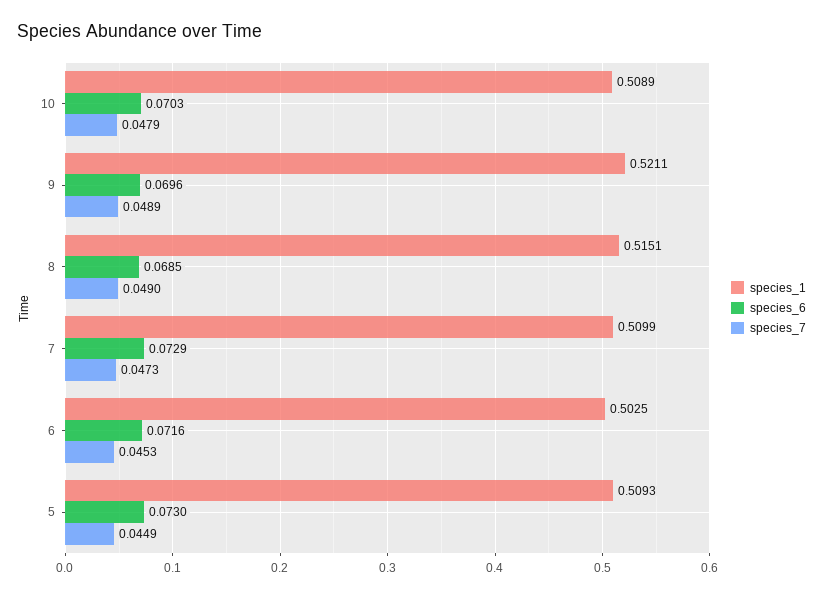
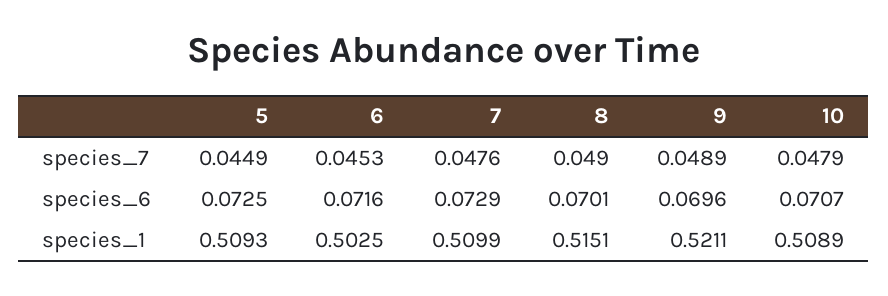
  {
    "species_1": {
      "10": 0.5089,
      "9": 0.5211,
      "8": 0.5151,
      "7": 0.5099,
      "6": 0.5025,
      "5": 0.5093
    },
    "species_6": {
-     "10": 0.0703,
+     "10": 0.0707,
      "9": 0.0696,
-     "8": 0.0685,
+     "8": 0.0701,
      "7": 0.0729,
      "6": 0.0716,
-     "5": 0.073
+     "5": 0.0725
    },
    "species_7": {
      "10": 0.0479,
      "9": 0.0489,
      "8": 0.049,
-     "7": 0.0473,
+     "7": 0.0476,
      "6": 0.0453,
      "5": 0.0449
    }
  }

